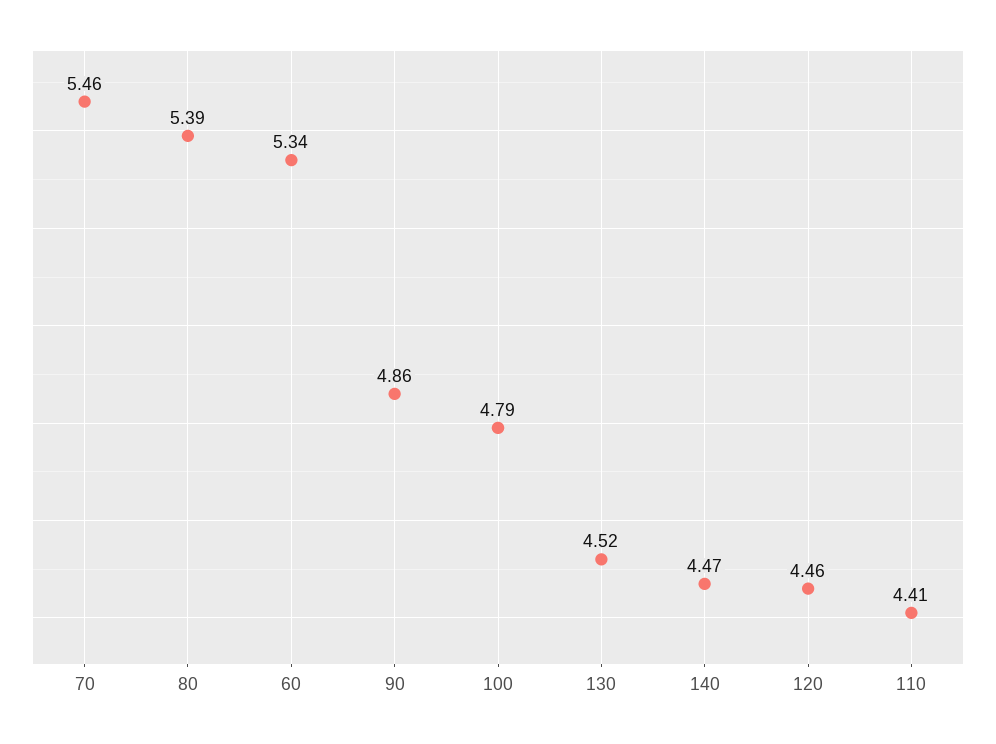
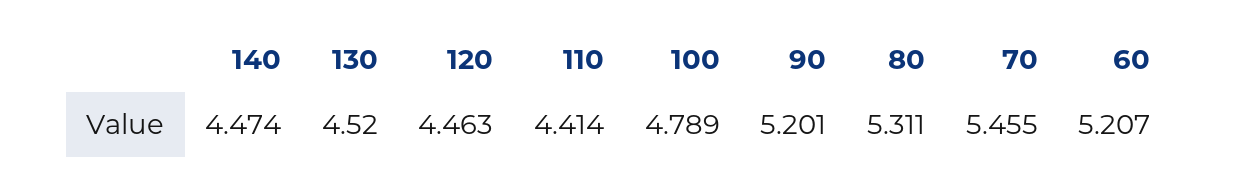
  {
    "70": 5.455,
-   "80": 5.39,
+   "80": 5.311,
-   "60": 5.34,
+   "60": 5.207,
-   "90": 4.86,
+   "90": 5.201,
    "100": 4.789,
    "130": 4.52,
    "140": 4.474,
    "120": 4.463,
    "110": 4.414
  }

